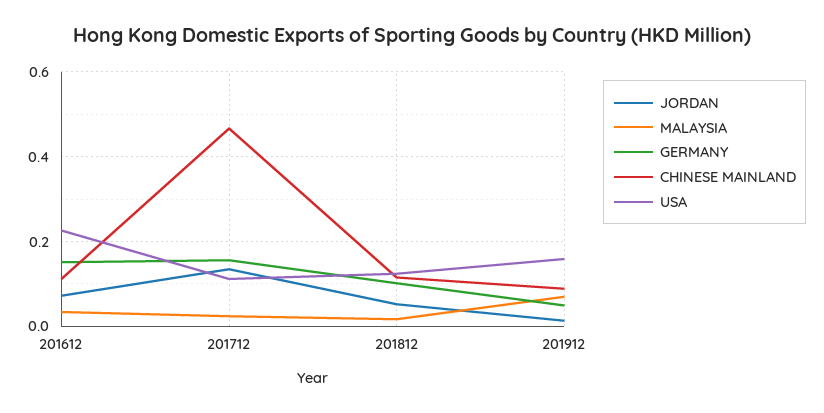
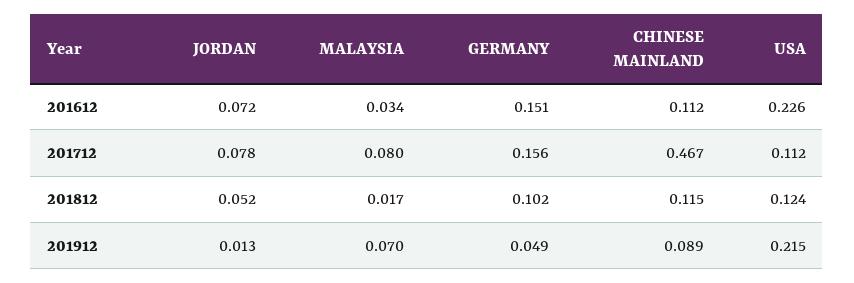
  {
    "JORDAN": {
      "201612": 0.072,
-     "201712": 0.14,
+     "201712": 0.078,
      "201812": 0.052,
      "201912": 0.013
    },
    "MALAYSIA": {
      "201612": 0.034,
-     "201712": 0.02,
+     "201712": 0.08,
      "201812": 0.017,
      "201912": 0.07
    },
    "GERMANY": {
      "201612": 0.151,
      "201712": 0.156,
      "201812": 0.102,
      "201912": 0.049
    },
    "CHINESE MAINLAND": {
      "201612": 0.112,
      "201712": 0.467,
      "201812": 0.115,
      "201912": 0.089
    },
    "USA": {
      "201612": 0.226,
      "201712": 0.112,
      "201812": 0.124,
-     "201912": 0.16
+     "201912": 0.215
    }
  }

